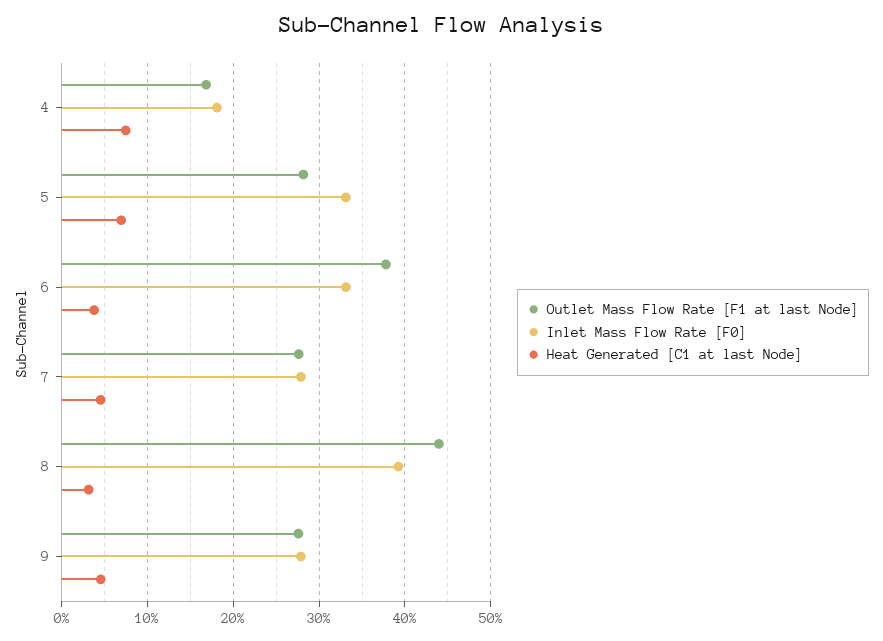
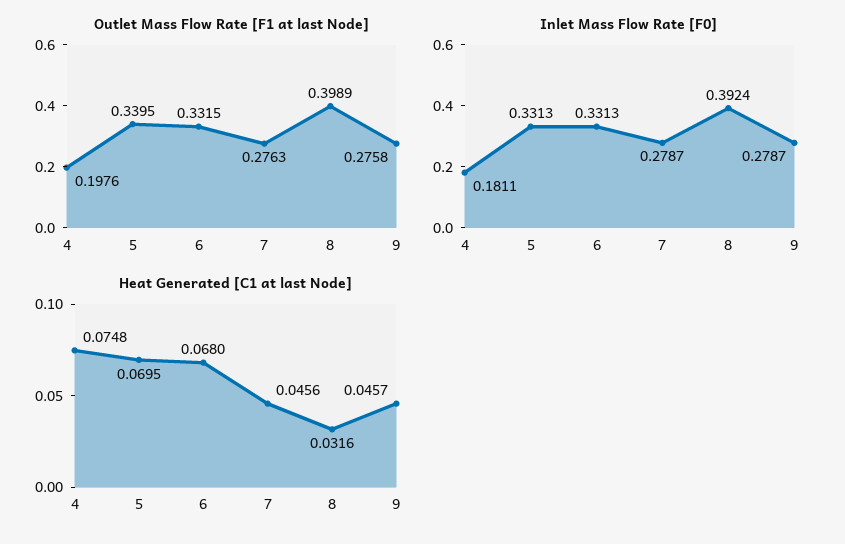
  {
    "Outlet Mass Flow Rate [F1 at last Node]": {
-     "4": 0.17,
+     "4": 0.1976,
-     "5": 0.28,
+     "5": 0.3395,
-     "6": 0.38,
+     "6": 0.3315,
      "7": 0.2763,
-     "8": 0.44,
+     "8": 0.3989,
      "9": 0.2758
    },
    "Inlet Mass Flow Rate [F0]": {
      "4": 0.1811,
      "5": 0.3313,
      "6": 0.3313,
      "7": 0.2787,
      "8": 0.3924,
      "9": 0.2787
    },
    "Heat Generated [C1 at last Node]": {
      "4": 0.0748,
      "5": 0.0695,
-     "6": 0.04,
+     "6": 0.068,
      "7": 0.0456,
      "8": 0.0316,
      "9": 0.0457
    }
  }

